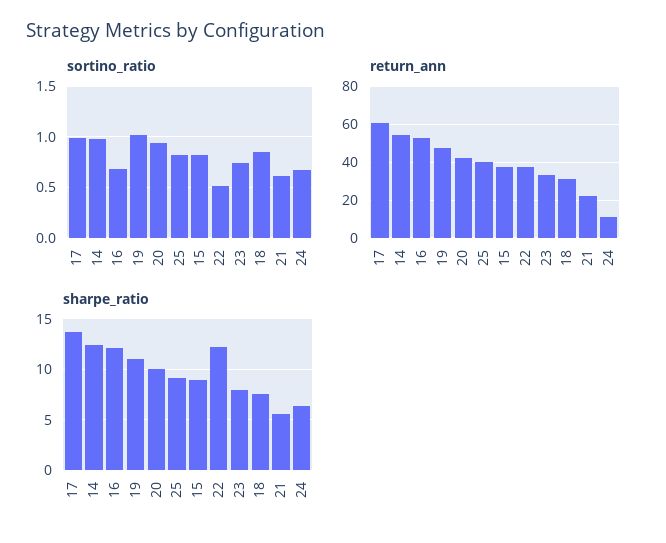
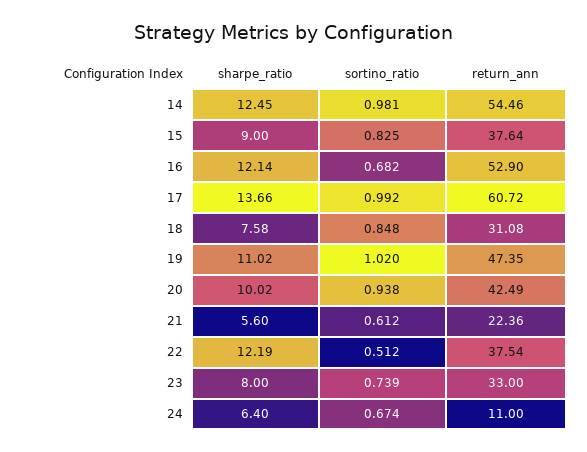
  {
    "sortino_ratio": {
      "17": 0.992,
      "14": 0.981,
      "16": 0.682,
      "19": 1.02,
      "20": 0.938,
-     "25": 0.8,
      "15": 0.825,
      "22": 0.512,
      "23": 0.739,
      "18": 0.848,
      "21": 0.612,
      "24": 0.674
    },
    "return_ann": {
      "17": 60.72,
      "14": 54.46,
      "16": 52.9,
      "19": 47.35,
      "20": 42.49,
-     "25": 40,
      "15": 37.64,
      "22": 37.54,
      "23": 33,
      "18": 31.08,
      "21": 22.36,
      "24": 11
    },
    "sharpe_ratio": {
      "17": 13.66,
      "14": 12.45,
      "16": 12.14,
      "19": 11.02,
      "20": 10.02,
-     "25": 9,
      "15": 9,
      "22": 12.19,
      "23": 8,
      "18": 7.58,
      "21": 5.6,
      "24": 6.4
    }
  }

